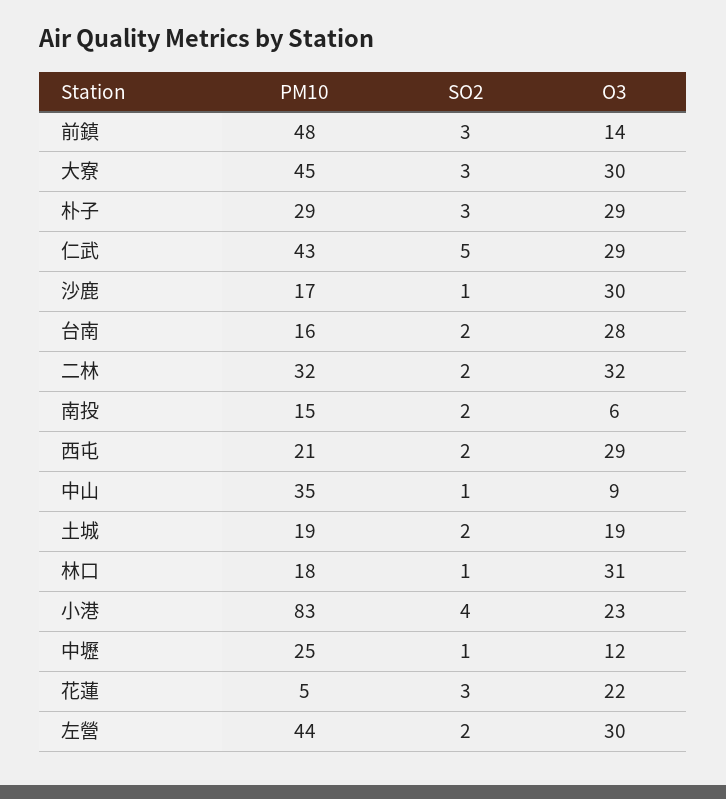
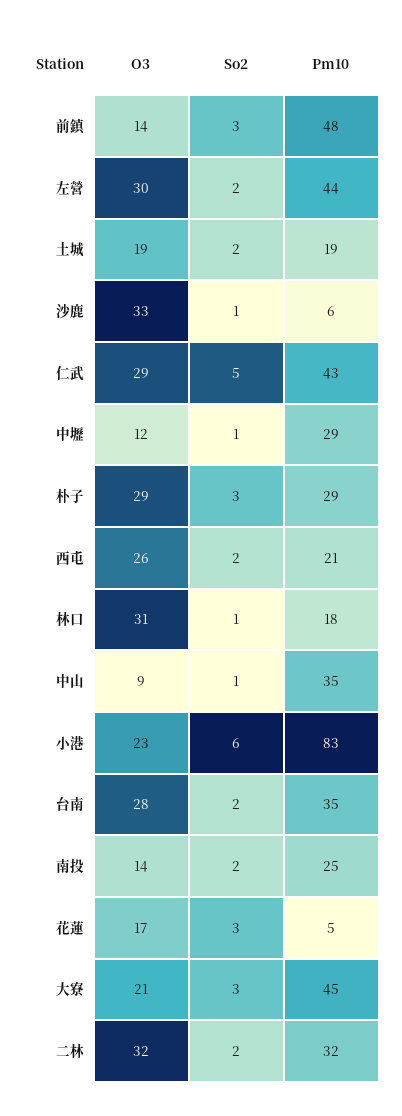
  {
    "PM10": {
      "前鎮": 48,
      "大寮": 45,
      "朴子": 29,
      "仁武": 43,
-     "沙鹿": 17,
+     "沙鹿": 6,
-     "台南": 16,
+     "台南": 35,
      "二林": 32,
-     "南投": 15,
+     "南投": 25,
      "西屯": 21,
      "中山": 35,
      "土城": 19,
      "林口": 18,
      "小港": 83,
-     "中壢": 25,
+     "中壢": 29,
      "花蓮": 5,
      "左營": 44
    },
    "SO2": {
      "前鎮": 3,
      "大寮": 3,
      "朴子": 3,
      "仁武": 5,
      "沙鹿": 1,
      "台南": 2,
      "二林": 2,
      "南投": 2,
      "西屯": 2,
      "中山": 1,
      "土城": 2,
      "林口": 1,
-     "小港": 4,
+     "小港": 6,
      "中壢": 1,
      "花蓮": 3,
      "左營": 2
    },
    "O3": {
      "前鎮": 14,
-     "大寮": 30,
+     "大寮": 21,
      "朴子": 29,
      "仁武": 29,
-     "沙鹿": 30,
+     "沙鹿": 33,
      "台南": 28,
      "二林": 32,
-     "南投": 6,
+     "南投": 14,
-     "西屯": 29,
+     "西屯": 26,
      "中山": 9,
      "土城": 19,
      "林口": 31,
      "小港": 23,
      "中壢": 12,
-     "花蓮": 22,
+     "花蓮": 17,
      "左營": 30
    }
  }

